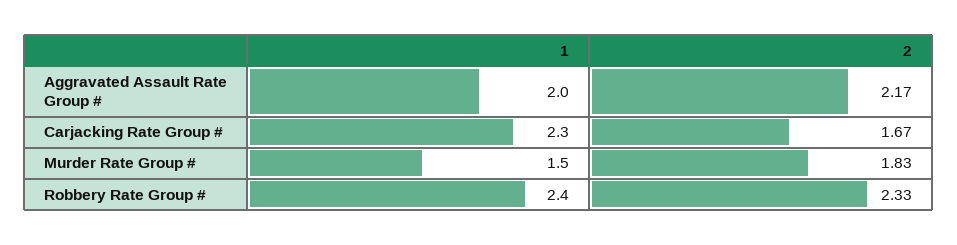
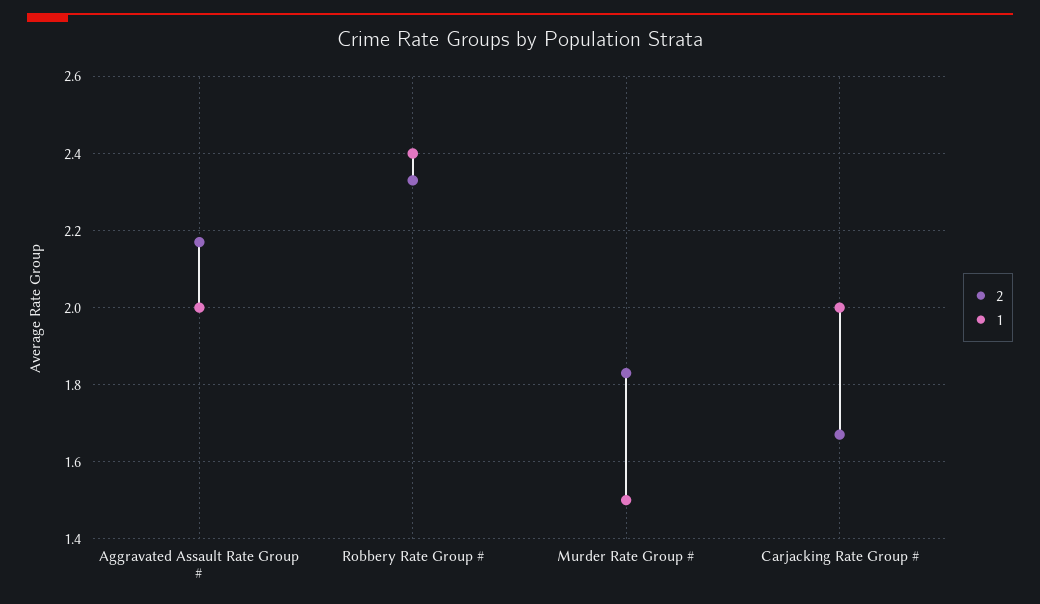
  {
    "1": {
      "Aggravated Assault Rate Group #": 2,
-     "Carjacking Rate Group #": 2.3,
+     "Carjacking Rate Group #": 2,
      "Murder Rate Group #": 1.5,
      "Robbery Rate Group #": 2.4
    },
    "2": {
      "Aggravated Assault Rate Group #": 2.17,
      "Carjacking Rate Group #": 1.67,
      "Murder Rate Group #": 1.83,
      "Robbery Rate Group #": 2.33
    }
  }

